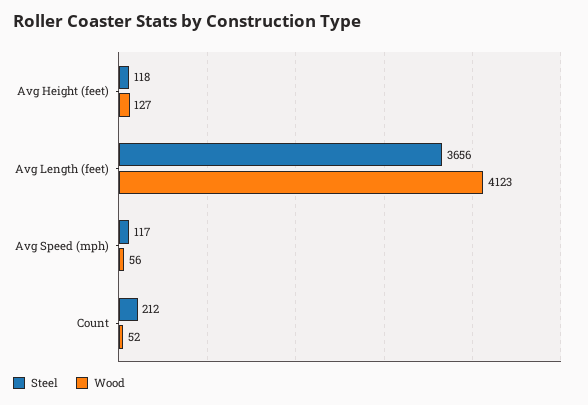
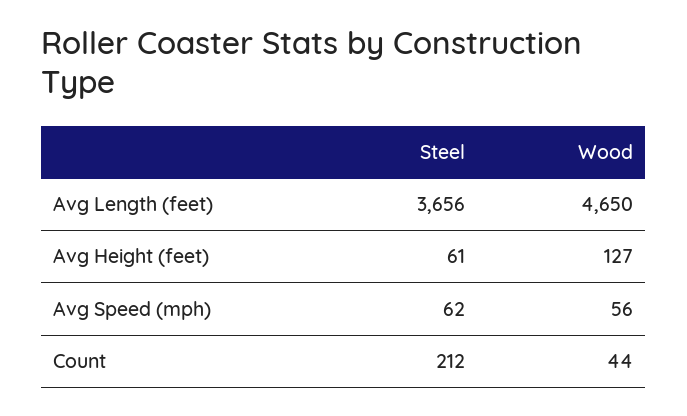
  {
    "Steel": {
-     "Avg Height (feet)": 118,
+     "Avg Height (feet)": 61,
      "Avg Length (feet)": 3656,
-     "Avg Speed (mph)": 117,
+     "Avg Speed (mph)": 62,
      "Count": 212
    },
    "Wood": {
      "Avg Height (feet)": 127,
-     "Avg Length (feet)": 4123,
+     "Avg Length (feet)": 4650,
      "Avg Speed (mph)": 56,
-     "Count": 52
+     "Count": 44
    }
  }

